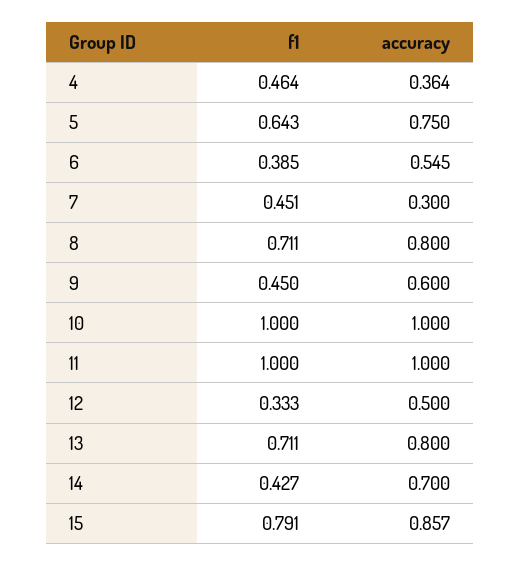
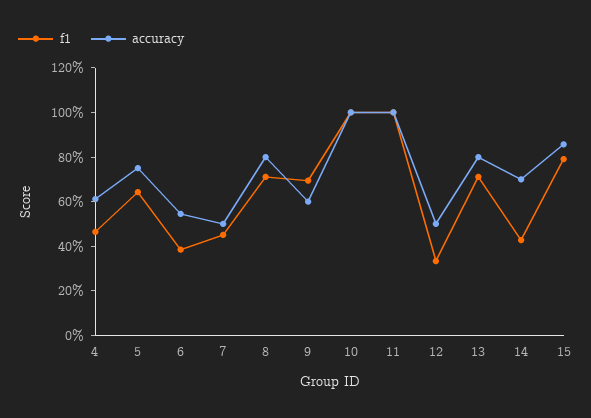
  {
    "f1": {
      "4": 0.464,
      "5": 0.643,
      "6": 0.385,
      "7": 0.451,
      "8": 0.711,
-     "9": 0.45,
+     "9": 0.7,
      "10": 1,
      "11": 1,
      "12": 0.333,
      "13": 0.711,
      "14": 0.427,
      "15": 0.791
    },
    "accuracy": {
-     "4": 0.364,
+     "4": 0.6,
      "5": 0.75,
      "6": 0.545,
-     "7": 0.3,
+     "7": 0.5,
      "8": 0.8,
      "9": 0.6,
      "10": 1,
      "11": 1,
      "12": 0.5,
      "13": 0.8,
      "14": 0.7,
      "15": 0.857
    }
  }

